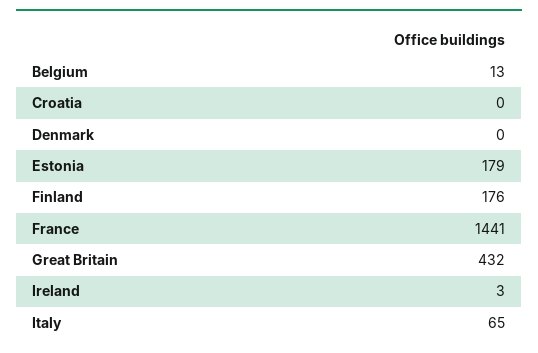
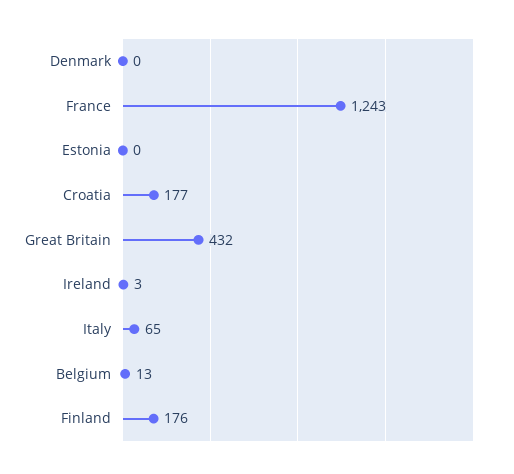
  {
    "Belgium": 13,
-   "Croatia": 0,
+   "Croatia": 177,
    "Denmark": 0,
-   "Estonia": 179,
+   "Estonia": 0,
    "Finland": 176,
-   "France": 1441,
+   "France": 1243,
    "Great Britain": 432,
    "Ireland": 3,
    "Italy": 65
  }

